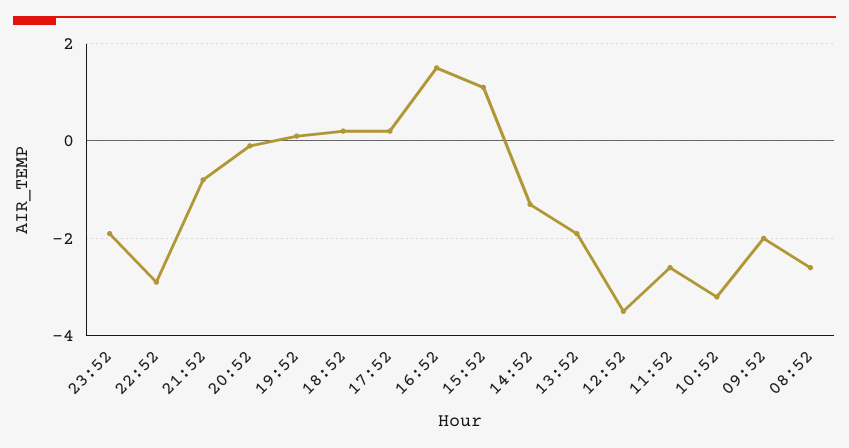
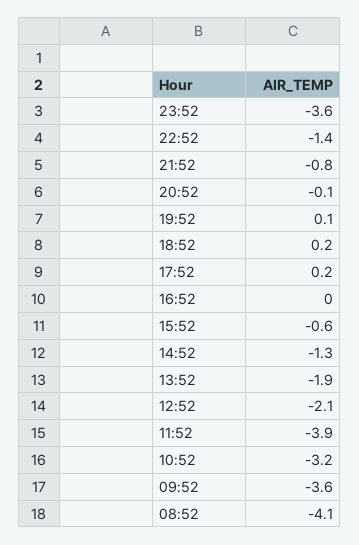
  {
-   "23:52": -2,
+   "23:52": -3.6,
-   "22:52": -3,
+   "22:52": -1.4,
    "21:52": -0.8,
    "20:52": -0.1,
    "19:52": 0.1,
    "18:52": 0.2,
    "17:52": 0.2,
-   "16:52": 1.5,
+   "16:52": 0,
-   "15:52": 1,
+   "15:52": -0.6,
    "14:52": -1.3,
    "13:52": -1.9,
-   "12:52": -3.5,
+   "12:52": -2.1,
-   "11:52": -2.5,
+   "11:52": -3.9,
    "10:52": -3.2,
-   "09:52": -2,
+   "09:52": -3.6,
-   "08:52": -2.5
+   "08:52": -4.1
  }

